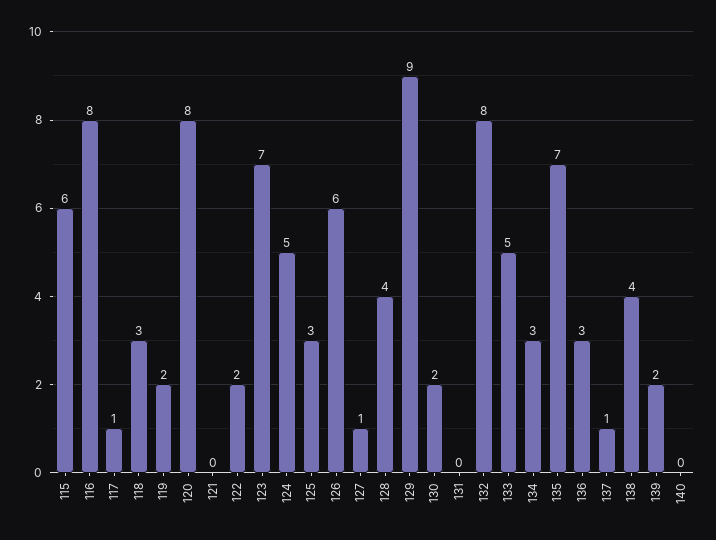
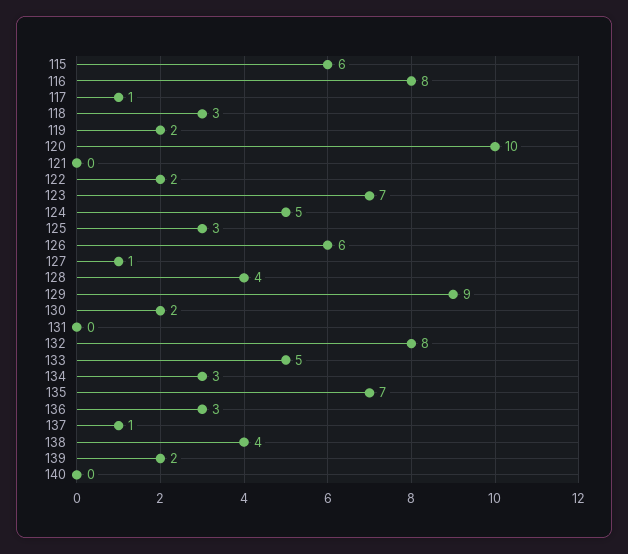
  {
    "115": 6,
    "116": 8,
    "117": 1,
    "118": 3,
    "119": 2,
-   "120": 8,
+   "120": 10,
    "121": 0,
    "122": 2,
    "123": 7,
    "124": 5,
    "125": 3,
    "126": 6,
    "127": 1,
    "128": 4,
    "129": 9,
    "130": 2,
    "131": 0,
    "132": 8,
    "133": 5,
    "134": 3,
    "135": 7,
    "136": 3,
    "137": 1,
    "138": 4,
    "139": 2,
    "140": 0
  }

